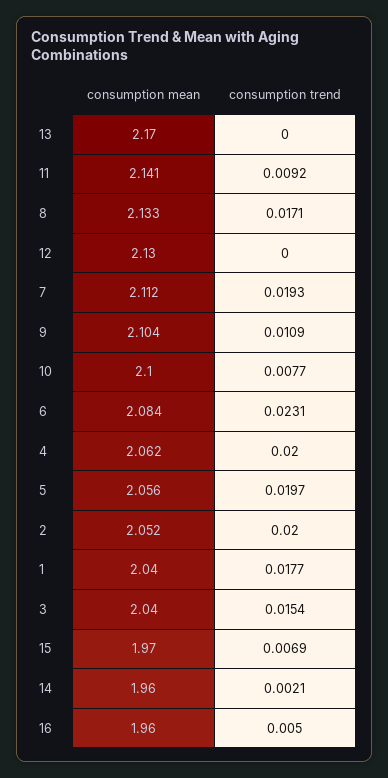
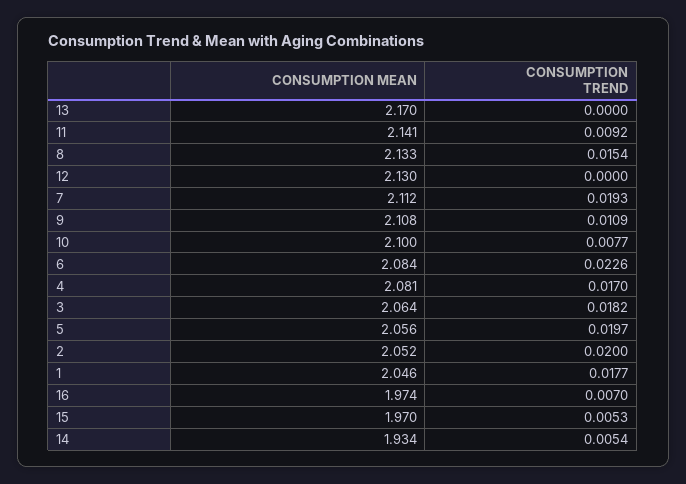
  {
    "consumption mean": {
      "13": 2.17,
      "11": 2.141,
      "8": 2.133,
      "12": 2.13,
      "7": 2.112,
-     "9": 2.104,
+     "9": 2.108,
      "10": 2.1,
      "6": 2.084,
-     "4": 2.062,
+     "4": 2.081,
      "5": 2.056,
      "2": 2.052,
-     "1": 2.04,
+     "1": 2.046,
-     "3": 2.04,
+     "3": 2.064,
      "15": 1.97,
-     "14": 1.96,
+     "14": 1.934,
-     "16": 1.96
+     "16": 1.974
    },
    "consumption trend": {
      "13": 0,
      "11": 0.0092,
-     "8": 0.0171,
+     "8": 0.0154,
      "12": 0,
      "7": 0.0193,
      "9": 0.0109,
      "10": 0.0077,
-     "6": 0.0231,
+     "6": 0.0226,
-     "4": 0.02,
+     "4": 0.017,
      "5": 0.0197,
      "2": 0.02,
      "1": 0.0177,
-     "3": 0.0154,
+     "3": 0.0182,
-     "15": 0.0069,
+     "15": 0.0053,
-     "14": 0.0021,
+     "14": 0.0054,
-     "16": 0.005
+     "16": 0.007
    }
  }

